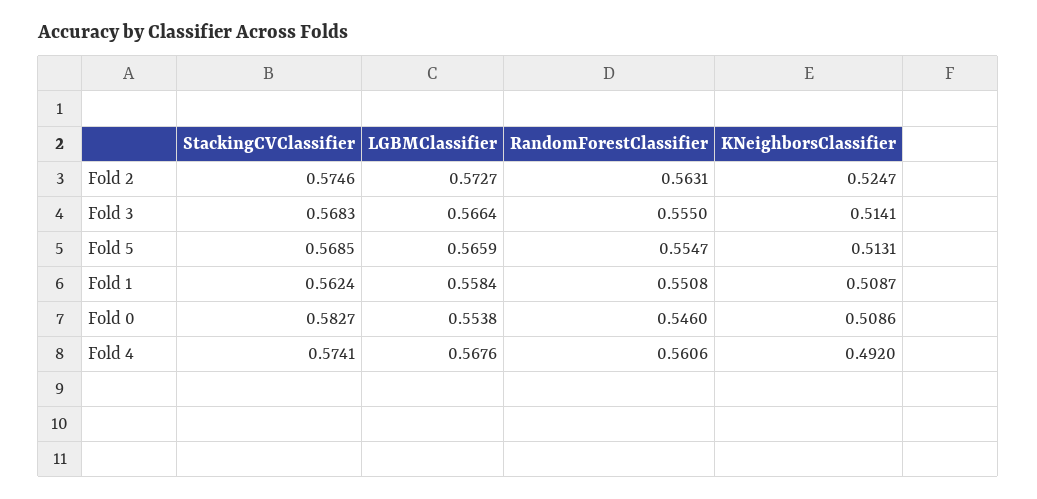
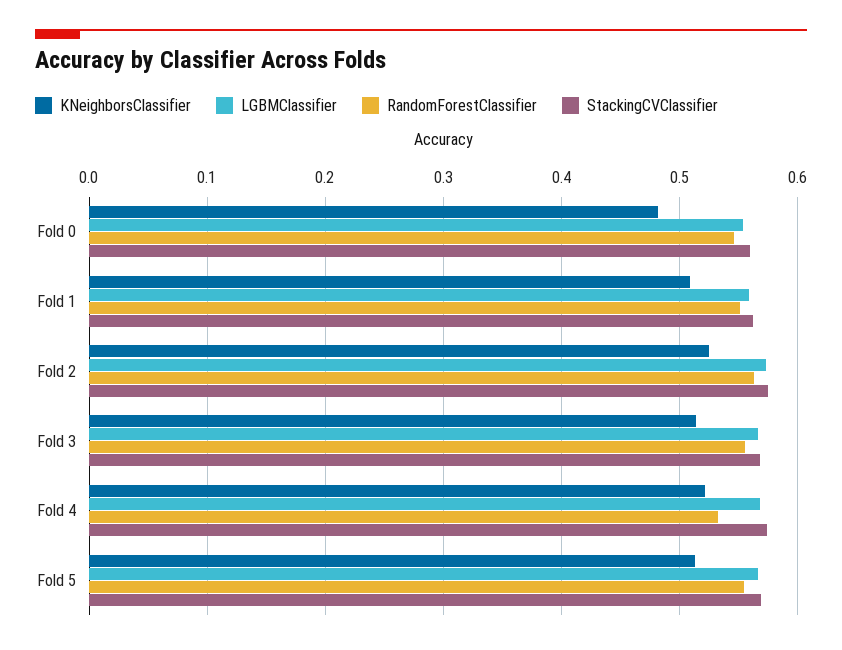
  {
    "StackingCVClassifier": {
      "Fold 2": 0.5746,
      "Fold 3": 0.5683,
      "Fold 5": 0.5685,
      "Fold 1": 0.5624,
-     "Fold 0": 0.5827,
+     "Fold 0": 0.56,
      "Fold 4": 0.5741
    },
    "LGBMClassifier": {
      "Fold 2": 0.5727,
      "Fold 3": 0.5664,
      "Fold 5": 0.5659,
      "Fold 1": 0.5584,
      "Fold 0": 0.5538,
      "Fold 4": 0.5676
    },
    "RandomForestClassifier": {
      "Fold 2": 0.5631,
      "Fold 3": 0.555,
      "Fold 5": 0.5547,
      "Fold 1": 0.5508,
      "Fold 0": 0.546,
-     "Fold 4": 0.5606
+     "Fold 4": 0.53
    },
    "KNeighborsClassifier": {
      "Fold 2": 0.5247,
      "Fold 3": 0.5141,
      "Fold 5": 0.5131,
      "Fold 1": 0.5087,
-     "Fold 0": 0.5086,
+     "Fold 0": 0.48,
-     "Fold 4": 0.492
+     "Fold 4": 0.52
    }
  }

